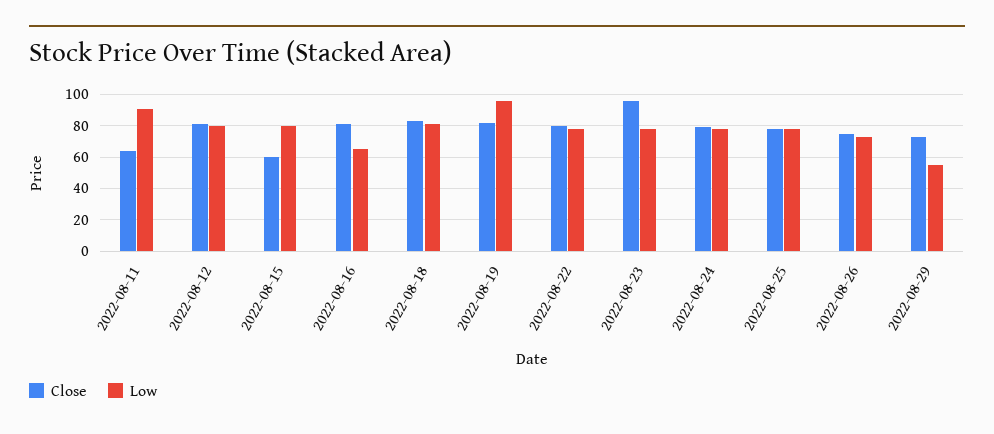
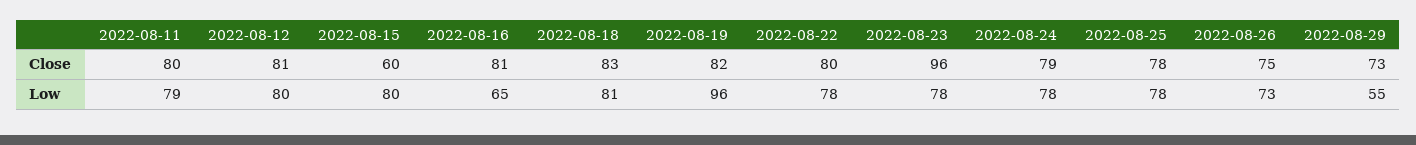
  {
    "Close": {
-     "2022-08-11": 65,
+     "2022-08-11": 80,
      "2022-08-12": 81,
      "2022-08-15": 60,
      "2022-08-16": 81,
      "2022-08-18": 83,
      "2022-08-19": 82,
      "2022-08-22": 80,
      "2022-08-23": 96,
      "2022-08-24": 79,
      "2022-08-25": 78,
      "2022-08-26": 75,
      "2022-08-29": 73
    },
    "Low": {
-     "2022-08-11": 90,
+     "2022-08-11": 79,
      "2022-08-12": 80,
      "2022-08-15": 80,
      "2022-08-16": 65,
      "2022-08-18": 81,
      "2022-08-19": 96,
      "2022-08-22": 78,
      "2022-08-23": 78,
      "2022-08-24": 78,
      "2022-08-25": 78,
      "2022-08-26": 73,
      "2022-08-29": 55
    }
  }

